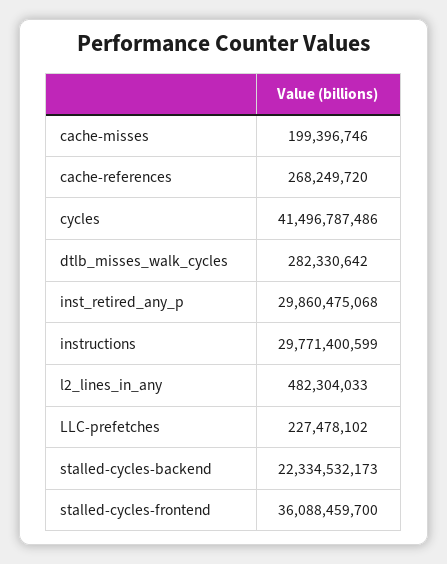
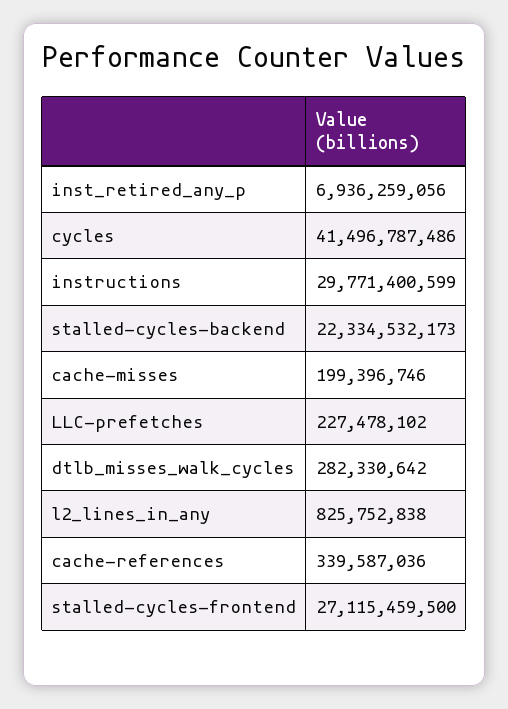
  {
    "cache-misses": 199396746,
-   "cache-references": 268249720,
+   "cache-references": 339587036,
    "cycles": 41496787486,
    "dtlb_misses_walk_cycles": 282330642,
-   "inst_retired_any_p": 29860475068,
+   "inst_retired_any_p": 6936259056,
    "instructions": 29771400599,
-   "l2_lines_in_any": 482304033,
+   "l2_lines_in_any": 825752838,
    "LLC-prefetches": 227478102,
    "stalled-cycles-backend": 22334532173,
-   "stalled-cycles-frontend": 36088459700
+   "stalled-cycles-frontend": 27115459500
  }

